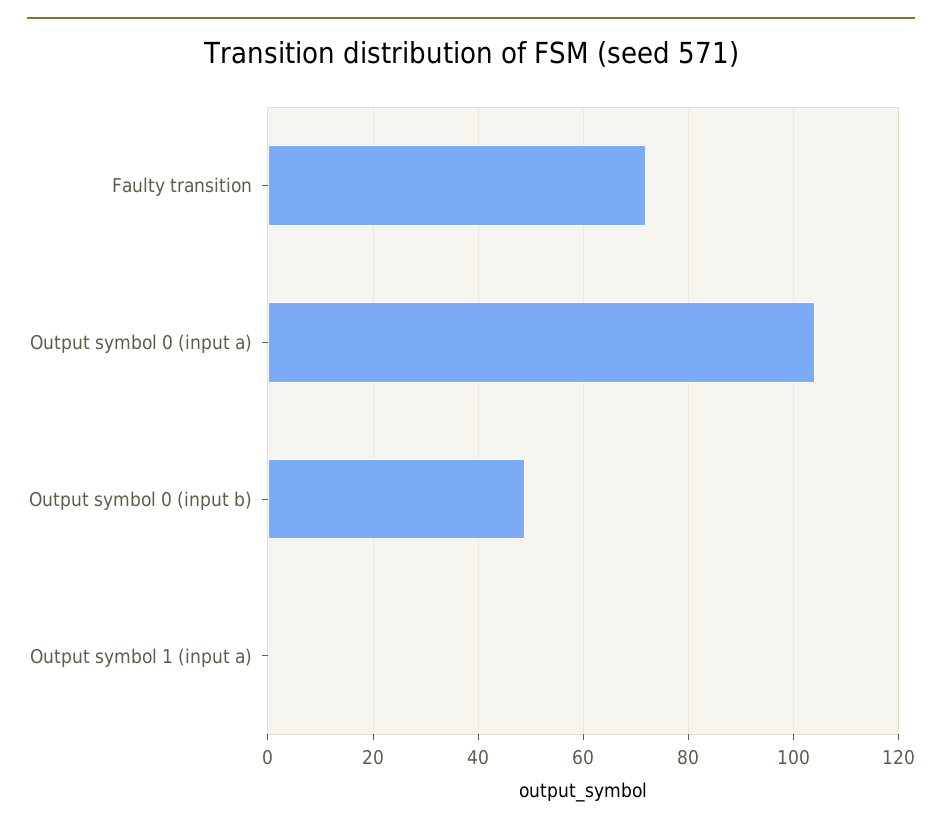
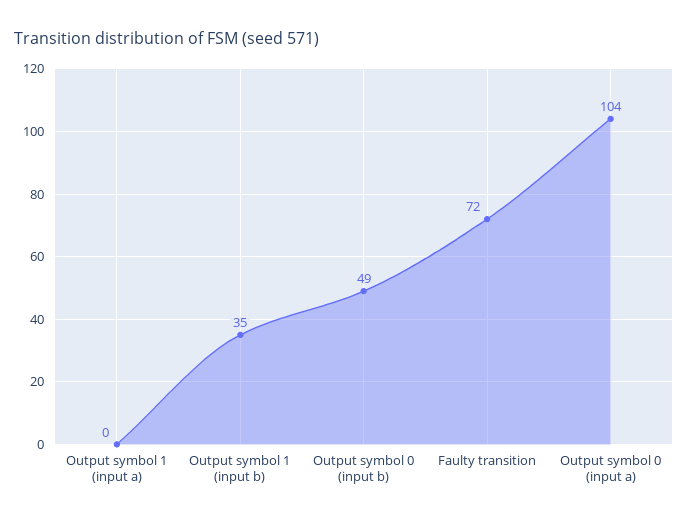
  {
    "Faulty transition": 72,
    "Output symbol 0 (input a)": 104,
    "Output symbol 0 (input b)": 49,
-   "Output symbol 1 (input a)": 0
+   "Output symbol 1 (input a)": 0,
+   "Output symbol 1 (input b)": 35
  }

